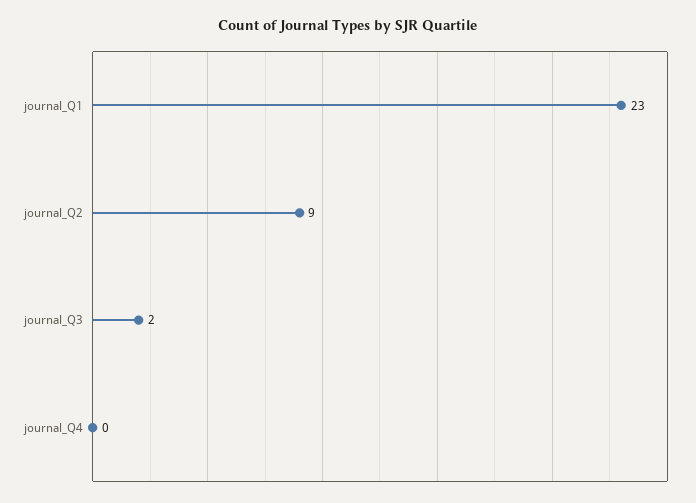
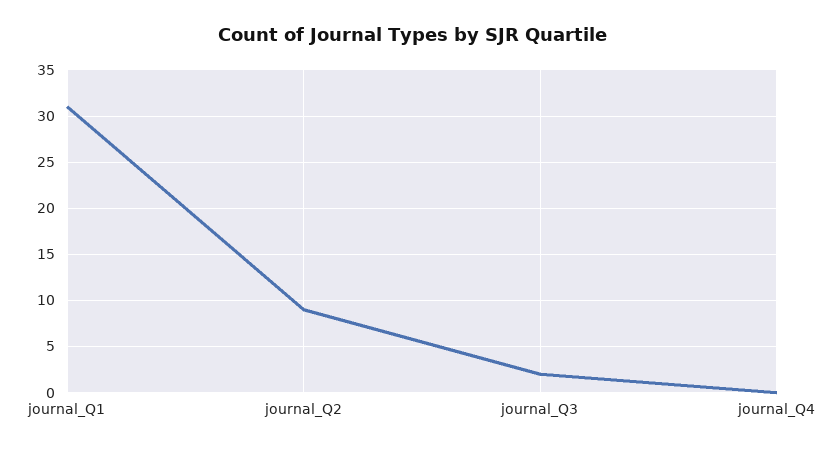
  {
-   "journal_Q1": 23,
+   "journal_Q1": 31,
    "journal_Q2": 9,
    "journal_Q3": 2,
    "journal_Q4": 0
  }

